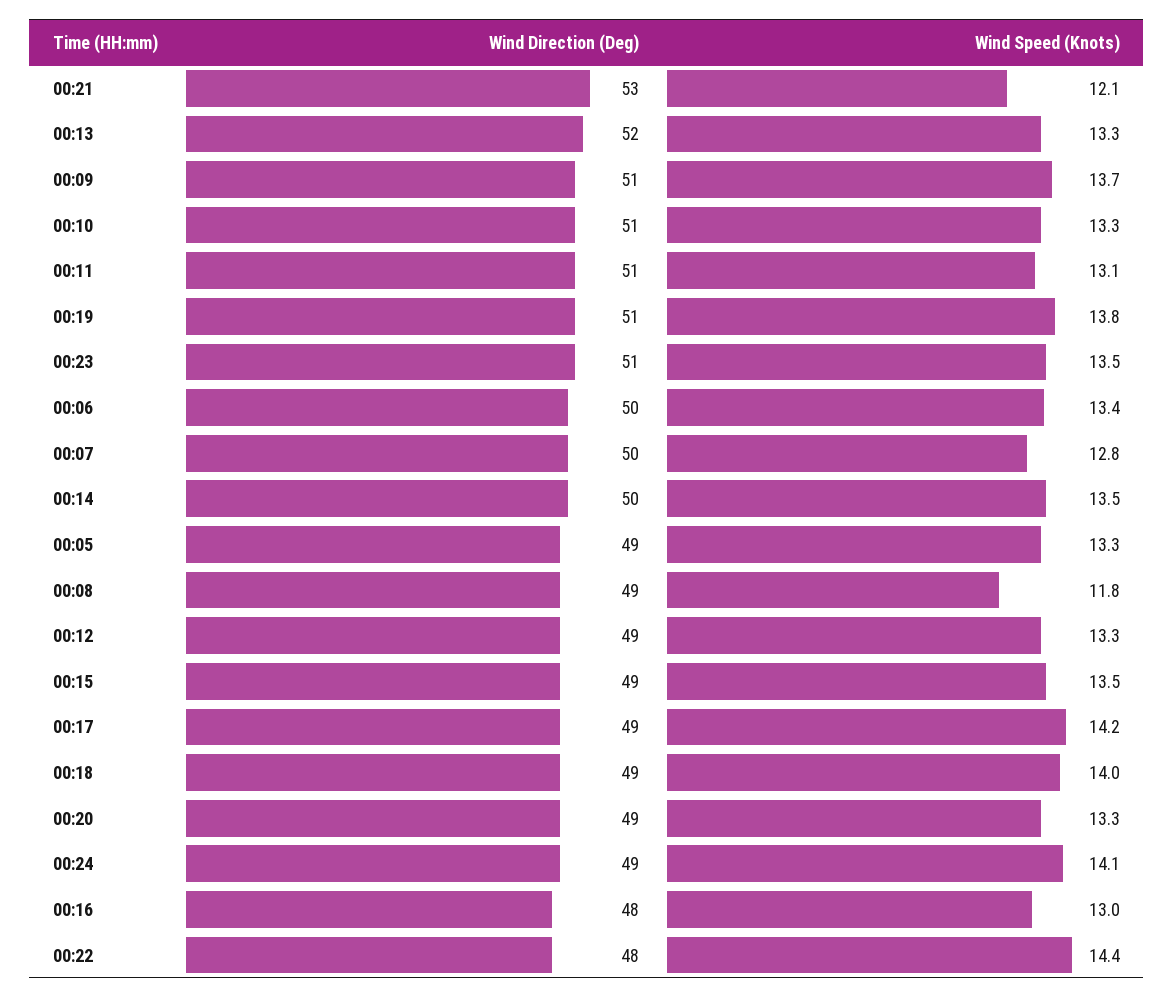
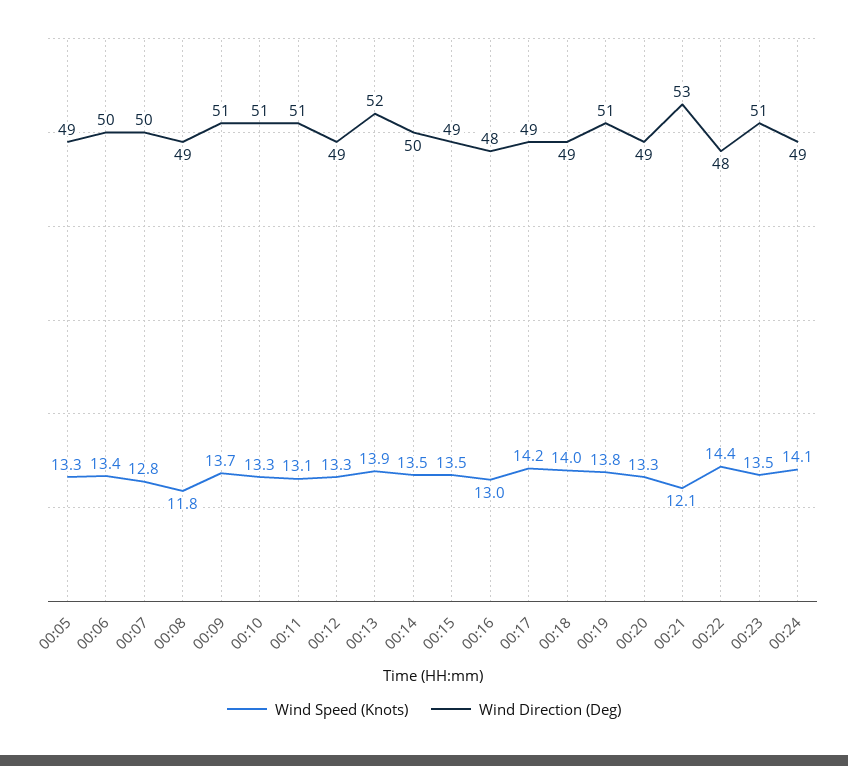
  {
    "Wind Direction (Deg)": {
      "00:21": 53,
      "00:13": 52,
      "00:09": 51,
      "00:10": 51,
      "00:11": 51,
      "00:19": 51,
      "00:23": 51,
      "00:06": 50,
      "00:07": 50,
      "00:14": 50,
      "00:05": 49,
      "00:08": 49,
      "00:12": 49,
      "00:15": 49,
      "00:17": 49,
      "00:18": 49,
      "00:20": 49,
      "00:24": 49,
      "00:16": 48,
      "00:22": 48
    },
    "Wind Speed (Knots)": {
      "00:21": 12.1,
-     "00:13": 13.3,
+     "00:13": 13.9,
      "00:09": 13.7,
      "00:10": 13.3,
      "00:11": 13.1,
      "00:19": 13.8,
      "00:23": 13.5,
      "00:06": 13.4,
      "00:07": 12.8,
      "00:14": 13.5,
      "00:05": 13.3,
      "00:08": 11.8,
      "00:12": 13.3,
      "00:15": 13.5,
      "00:17": 14.2,
      "00:18": 14,
      "00:20": 13.3,
      "00:24": 14.1,
      "00:16": 13,
      "00:22": 14.4
    }
  }

